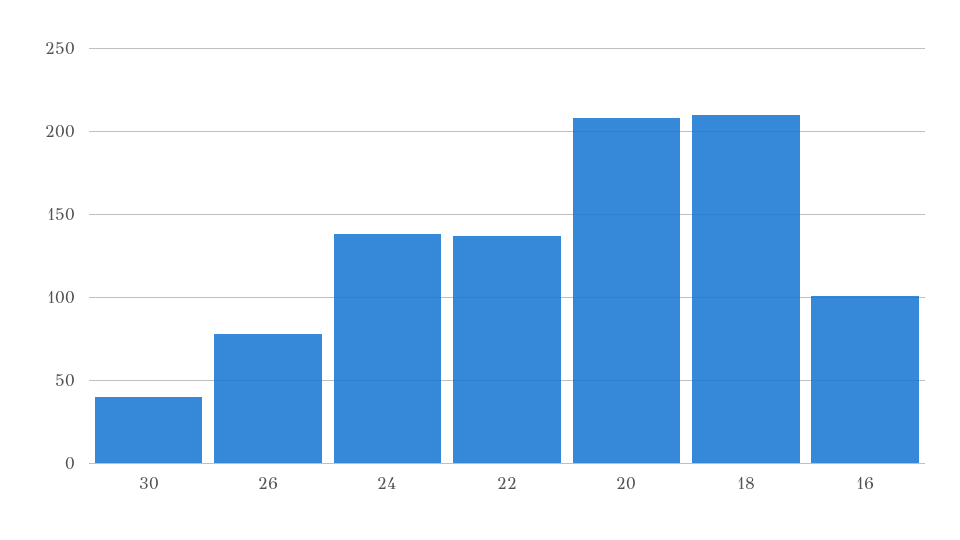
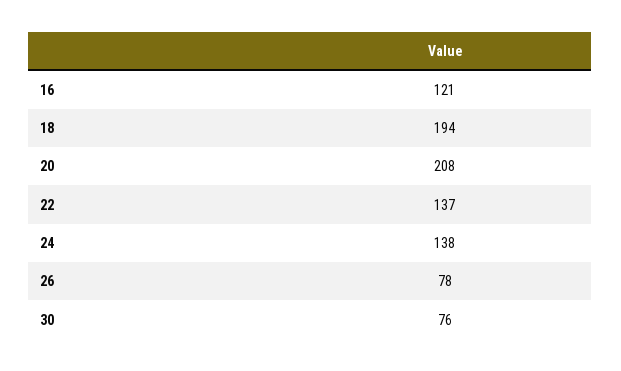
  {
-   "30": 40,
+   "30": 76,
    "26": 78,
    "24": 138,
    "22": 137,
    "20": 208,
-   "18": 210,
+   "18": 194,
-   "16": 100
+   "16": 121
  }

